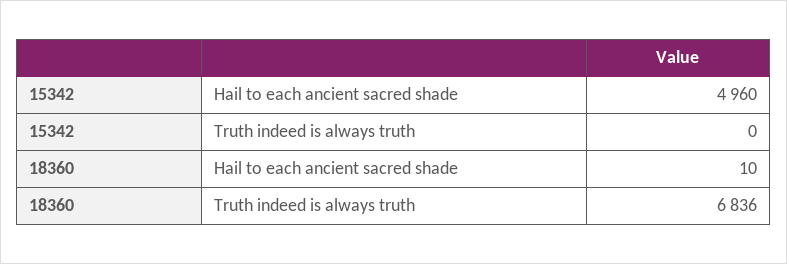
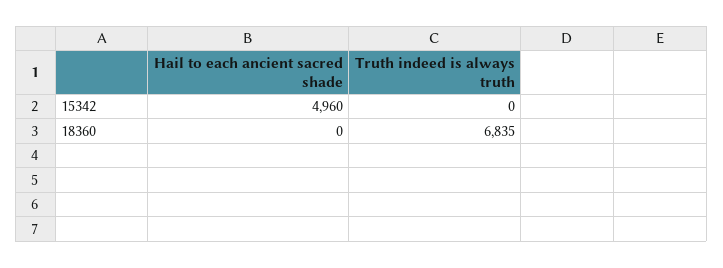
  {
    "15342": {
      "Hail to each ancient sacred shade": 4960,
      "Truth indeed is always truth": 0
    },
    "18360": {
-     "Hail to each ancient sacred shade": 10,
+     "Hail to each ancient sacred shade": 0,
-     "Truth indeed is always truth": 6836
+     "Truth indeed is always truth": 6835
    }
  }

